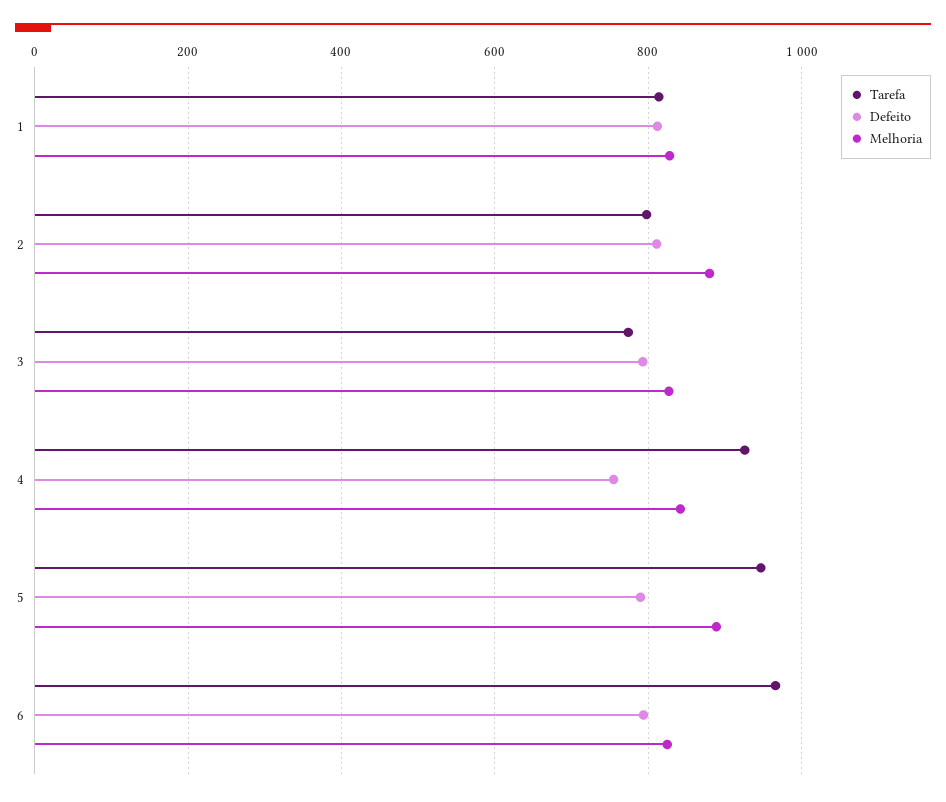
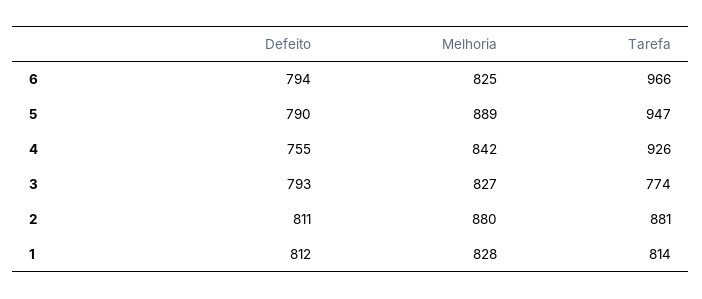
  {
    "Tarefa": {
      "1": 814,
-     "2": 800,
+     "2": 881,
      "3": 774,
      "4": 926,
      "5": 947,
      "6": 966
    },
    "Defeito": {
      "1": 812,
      "2": 811,
      "3": 793,
      "4": 755,
      "5": 790,
      "6": 794
    },
    "Melhoria": {
      "1": 828,
      "2": 880,
      "3": 827,
      "4": 842,
      "5": 889,
      "6": 825
    }
  }

